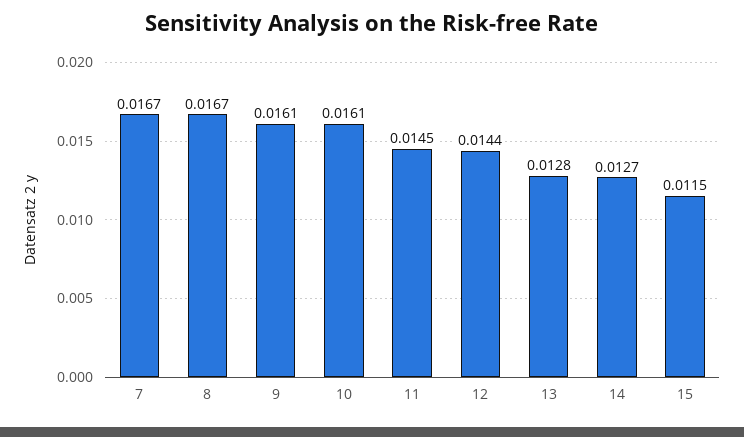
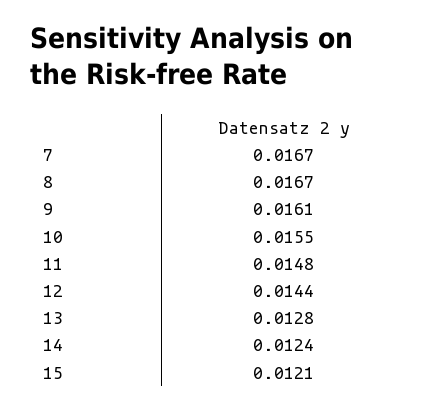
  {
    "7": 0.0167,
    "8": 0.0167,
    "9": 0.0161,
-   "10": 0.0161,
+   "10": 0.0155,
-   "11": 0.0145,
+   "11": 0.0148,
    "12": 0.0144,
    "13": 0.0128,
-   "14": 0.0127,
+   "14": 0.0124,
-   "15": 0.0115
+   "15": 0.0121
  }

